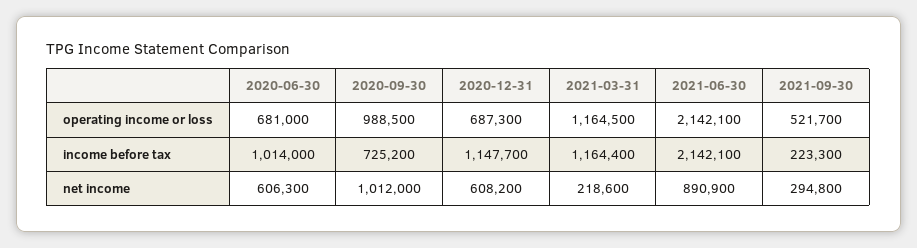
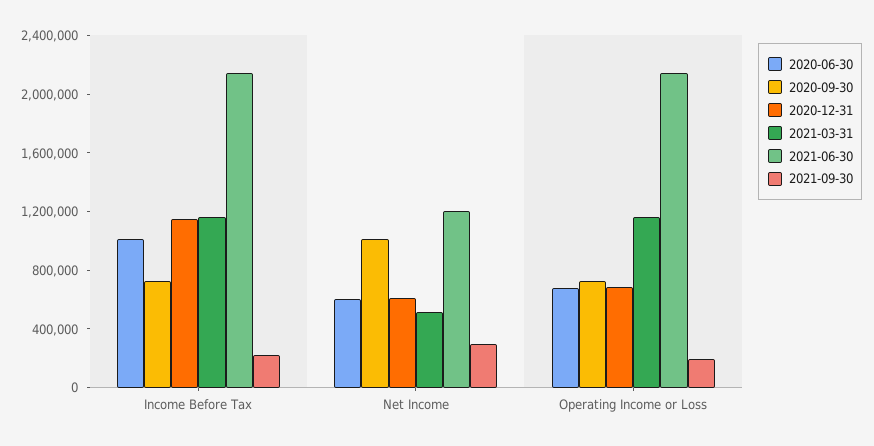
  {
    "2020-06-30": {
      "operating income or loss": 681000,
      "income before tax": 1014000,
      "net income": 606300
    },
    "2020-09-30": {
-     "operating income or loss": 988500,
+     "operating income or loss": 700000,
      "income before tax": 725200,
      "net income": 1012000
    },
    "2020-12-31": {
      "operating income or loss": 687300,
      "income before tax": 1147700,
      "net income": 608200
    },
    "2021-03-31": {
      "operating income or loss": 1164500,
      "income before tax": 1164400,
-     "net income": 218600
+     "net income": 500000
    },
    "2021-06-30": {
      "operating income or loss": 2142100,
      "income before tax": 2142100,
-     "net income": 890900
+     "net income": 1200000
    },
    "2021-09-30": {
-     "operating income or loss": 521700,
+     "operating income or loss": 200000,
      "income before tax": 223300,
      "net income": 294800
    }
  }

